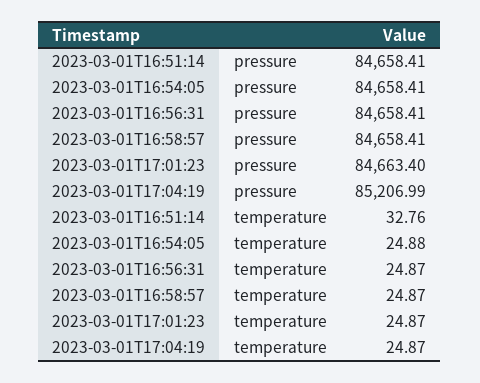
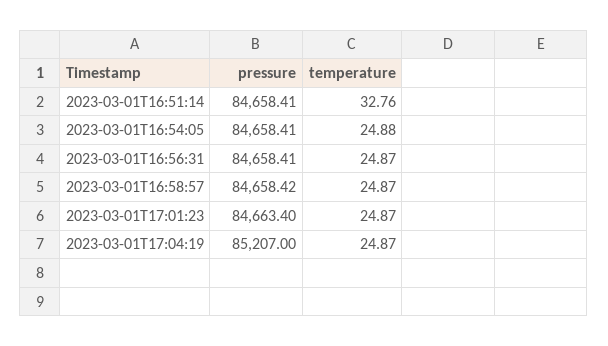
  {
    "2023-03-01T16:51:14": {
      "pressure": 84658.41,
      "temperature": 32.76
    },
    "2023-03-01T16:54:05": {
      "pressure": 84658.41,
      "temperature": 24.88
    },
    "2023-03-01T16:56:31": {
      "pressure": 84658.41,
      "temperature": 24.87
    },
    "2023-03-01T16:58:57": {
-     "pressure": 84658.41,
+     "pressure": 84658.42,
      "temperature": 24.87
    },
    "2023-03-01T17:01:23": {
      "pressure": 84663.4,
      "temperature": 24.87
    },
    "2023-03-01T17:04:19": {
-     "pressure": 85206.99,
+     "pressure": 85207,
      "temperature": 24.87
    }
  }

